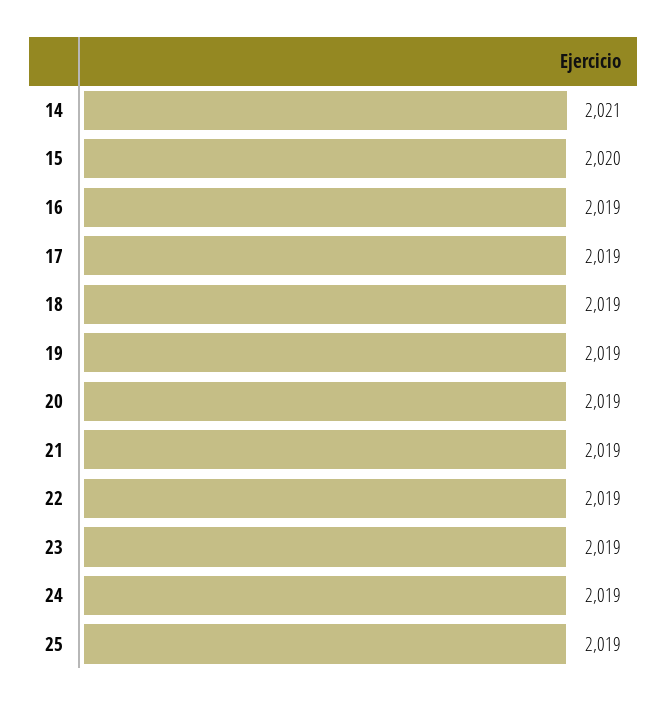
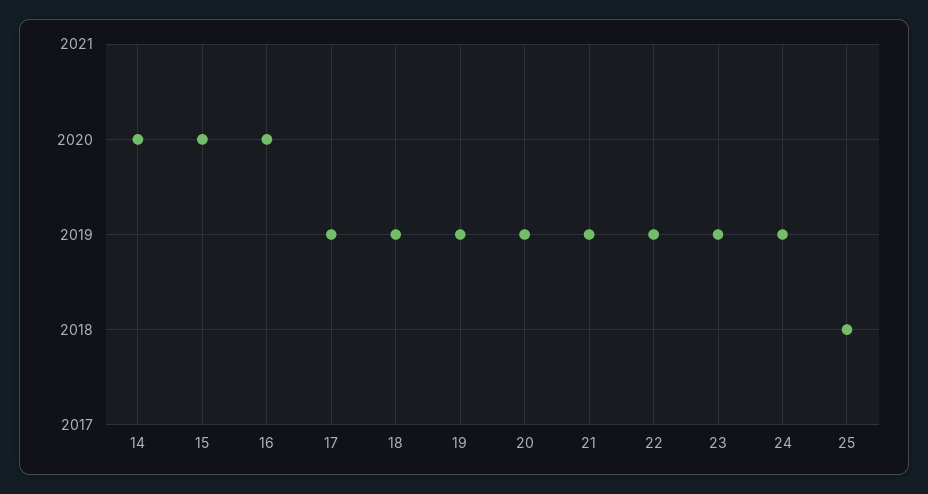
  {
-   "14": 2021,
+   "14": 2020,
    "15": 2020,
-   "16": 2019,
+   "16": 2020,
    "17": 2019,
    "18": 2019,
    "19": 2019,
    "20": 2019,
    "21": 2019,
    "22": 2019,
    "23": 2019,
    "24": 2019,
-   "25": 2019
+   "25": 2018
  }

